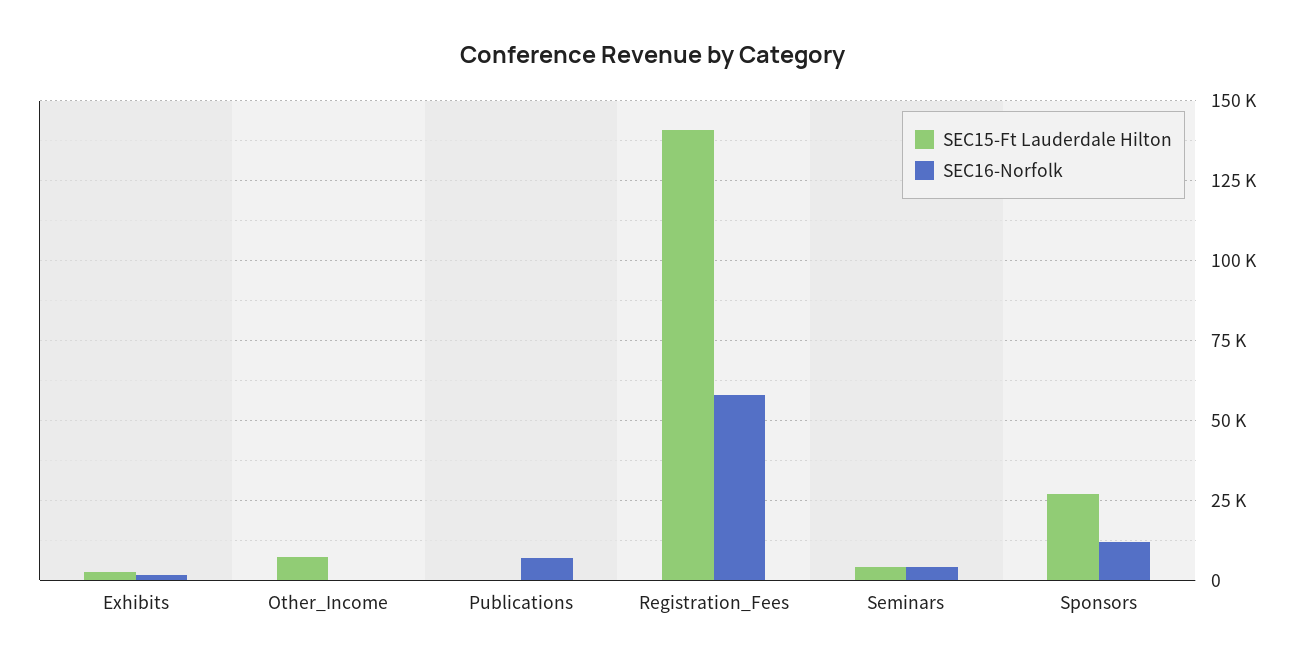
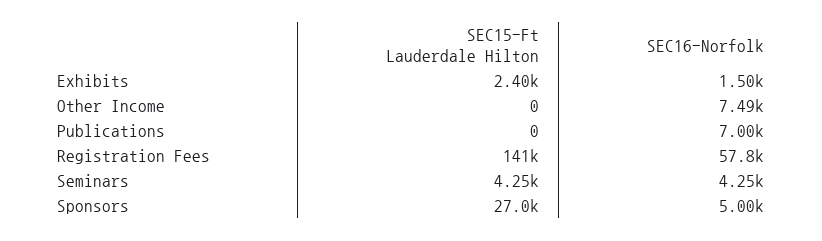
  {
    "SEC15-Ft Lauderdale Hilton": {
      "Exhibits": 2400,
-     "Other_Income": 7500,
+     "Other_Income": 0,
      "Publications": 0,
      "Registration_Fees": 141000,
      "Seminars": 4250,
      "Sponsors": 27000
    },
    "SEC16-Norfolk": {
      "Exhibits": 1500,
-     "Other_Income": 0,
+     "Other_Income": 7490,
      "Publications": 7000,
      "Registration_Fees": 57800,
      "Seminars": 4250,
-     "Sponsors": 12500
+     "Sponsors": 5000
    }
  }

